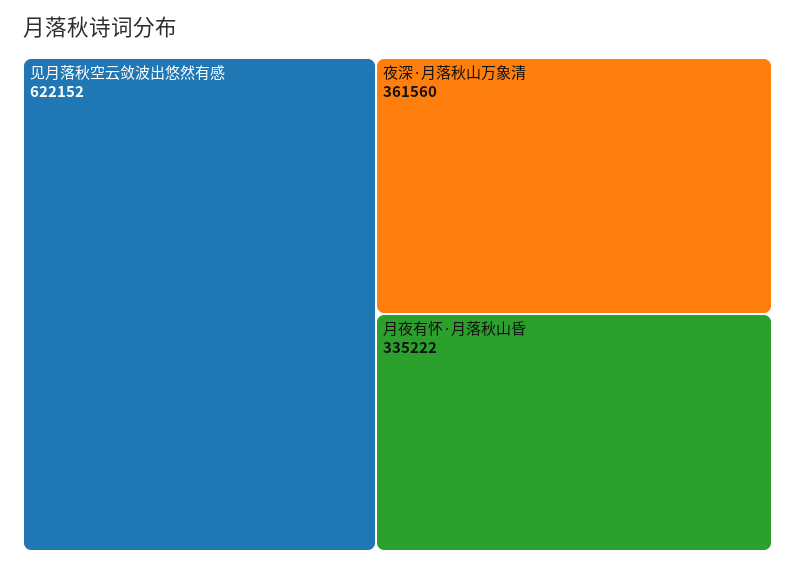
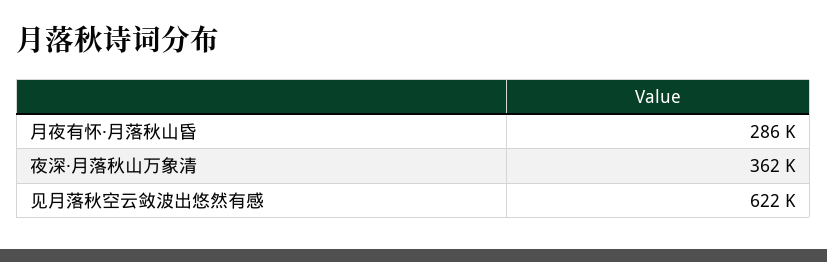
  {
    "见月落秋空云敛波出悠然有感": 622152,
    "夜深·月落秋山万象清": 361560,
-   "月夜有怀·月落秋山昏": 335222
+   "月夜有怀·月落秋山昏": 286000
  }

